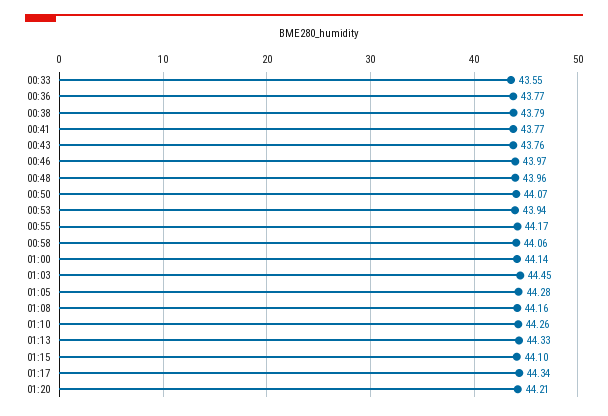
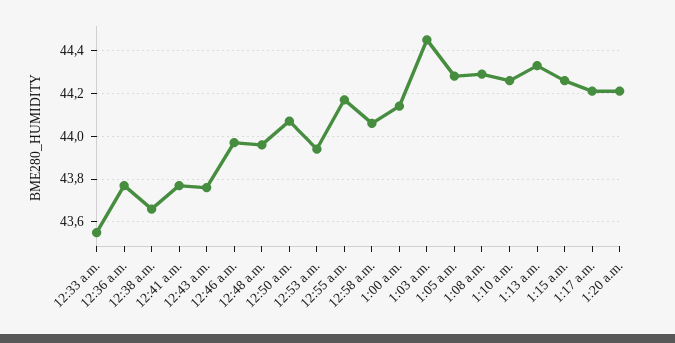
  {
    "00:33": 43.55,
    "00:36": 43.77,
-   "00:38": 43.79,
+   "00:38": 43.65,
    "00:41": 43.77,
    "00:43": 43.76,
    "00:46": 43.97,
    "00:48": 43.96,
    "00:50": 44.07,
    "00:53": 43.94,
    "00:55": 44.17,
    "00:58": 44.06,
    "01:00": 44.14,
    "01:03": 44.45,
    "01:05": 44.28,
-   "01:08": 44.16,
+   "01:08": 44.3,
    "01:10": 44.26,
    "01:13": 44.33,
-   "01:15": 44.1,
+   "01:15": 44.25,
-   "01:17": 44.34,
+   "01:17": 44.2,
    "01:20": 44.21
  }

